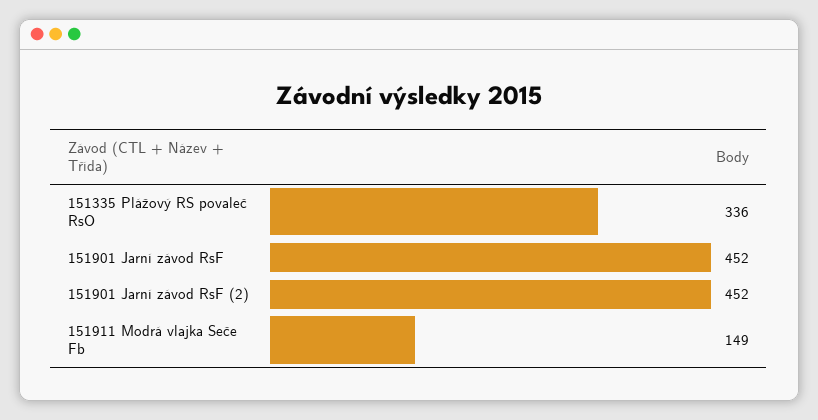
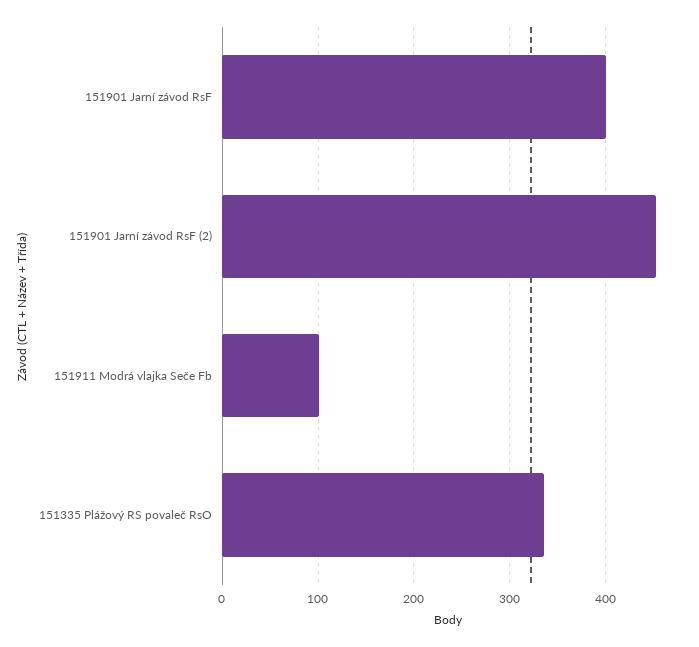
  {
    "151335 Plážový RS povaleč RsO": 336,
-   "151901 Jarní závod RsF": 452,
+   "151901 Jarní závod RsF": 400,
    "151901 Jarní závod RsF (2)": 452,
-   "151911 Modrá vlajka Seče Fb": 149
+   "151911 Modrá vlajka Seče Fb": 100
  }

